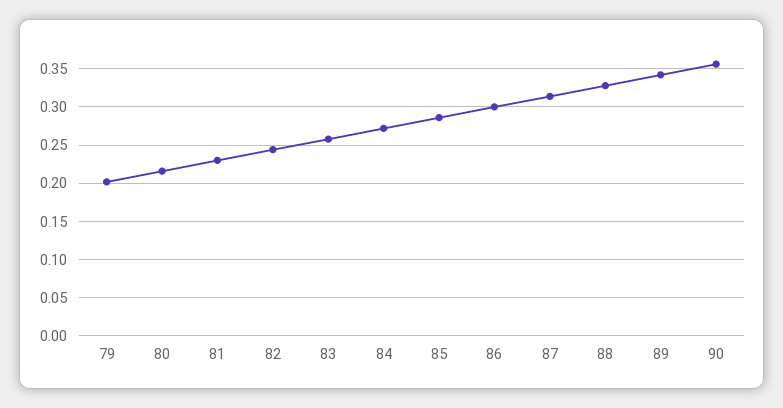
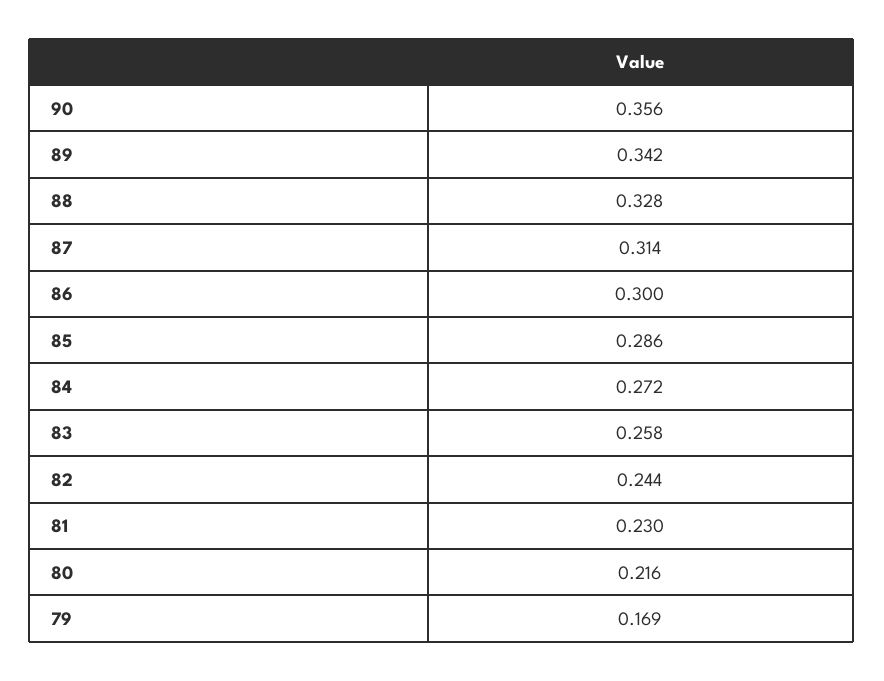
  {
-   "79": 0.2,
+   "79": 0.169,
    "80": 0.216,
    "81": 0.23,
    "82": 0.244,
    "83": 0.258,
    "84": 0.272,
    "85": 0.286,
    "86": 0.3,
    "87": 0.314,
    "88": 0.328,
    "89": 0.342,
    "90": 0.356
  }

